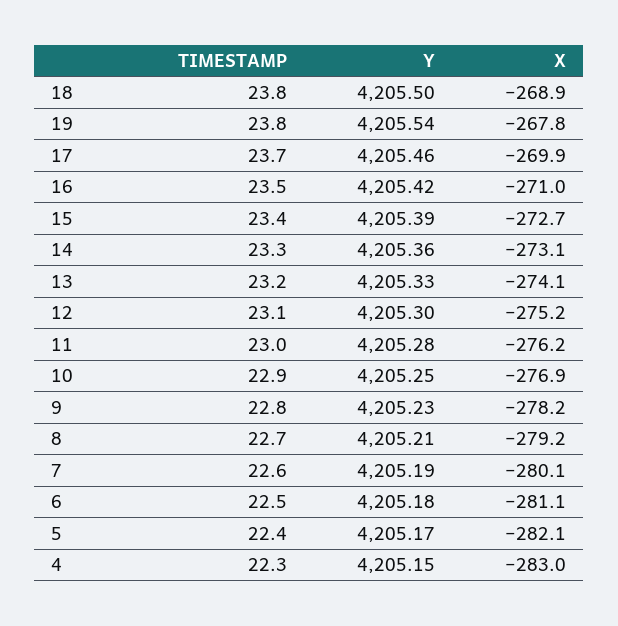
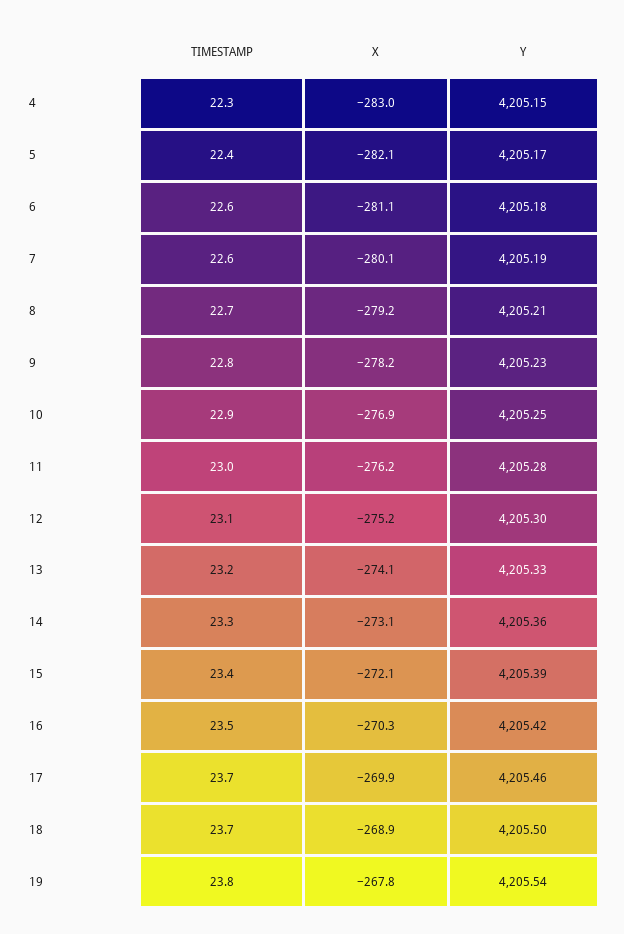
  {
    "TIMESTAMP": {
-     "18": 23.8,
+     "18": 23.7,
      "19": 23.8,
      "17": 23.7,
      "16": 23.5,
      "15": 23.4,
      "14": 23.3,
      "13": 23.2,
      "12": 23.1,
      "11": 23,
      "10": 22.9,
      "9": 22.8,
      "8": 22.7,
      "7": 22.6,
-     "6": 22.5,
+     "6": 22.6,
      "5": 22.4,
      "4": 22.3
    },
    "Y": {
      "18": 4205.5,
      "19": 4205.54,
      "17": 4205.46,
      "16": 4205.42,
      "15": 4205.39,
      "14": 4205.36,
      "13": 4205.33,
      "12": 4205.3,
      "11": 4205.28,
      "10": 4205.25,
      "9": 4205.23,
      "8": 4205.21,
      "7": 4205.19,
      "6": 4205.18,
      "5": 4205.17,
      "4": 4205.15
    },
    "X": {
      "18": -268.9,
      "19": -267.8,
      "17": -269.9,
-     "16": -271,
+     "16": -270.3,
-     "15": -272.7,
+     "15": -272.1,
      "14": -273.1,
      "13": -274.1,
      "12": -275.2,
      "11": -276.2,
      "10": -276.9,
      "9": -278.2,
      "8": -279.2,
      "7": -280.1,
      "6": -281.1,
      "5": -282.1,
      "4": -283
    }
  }

